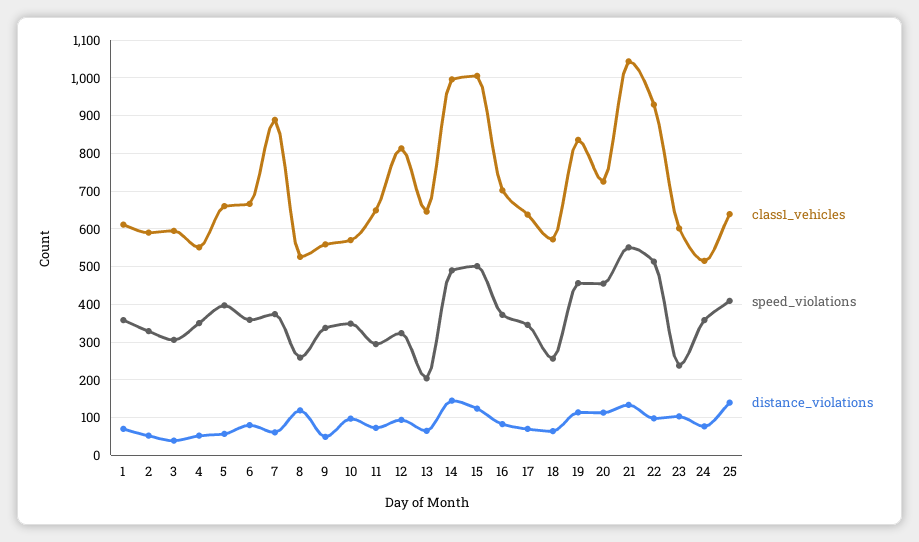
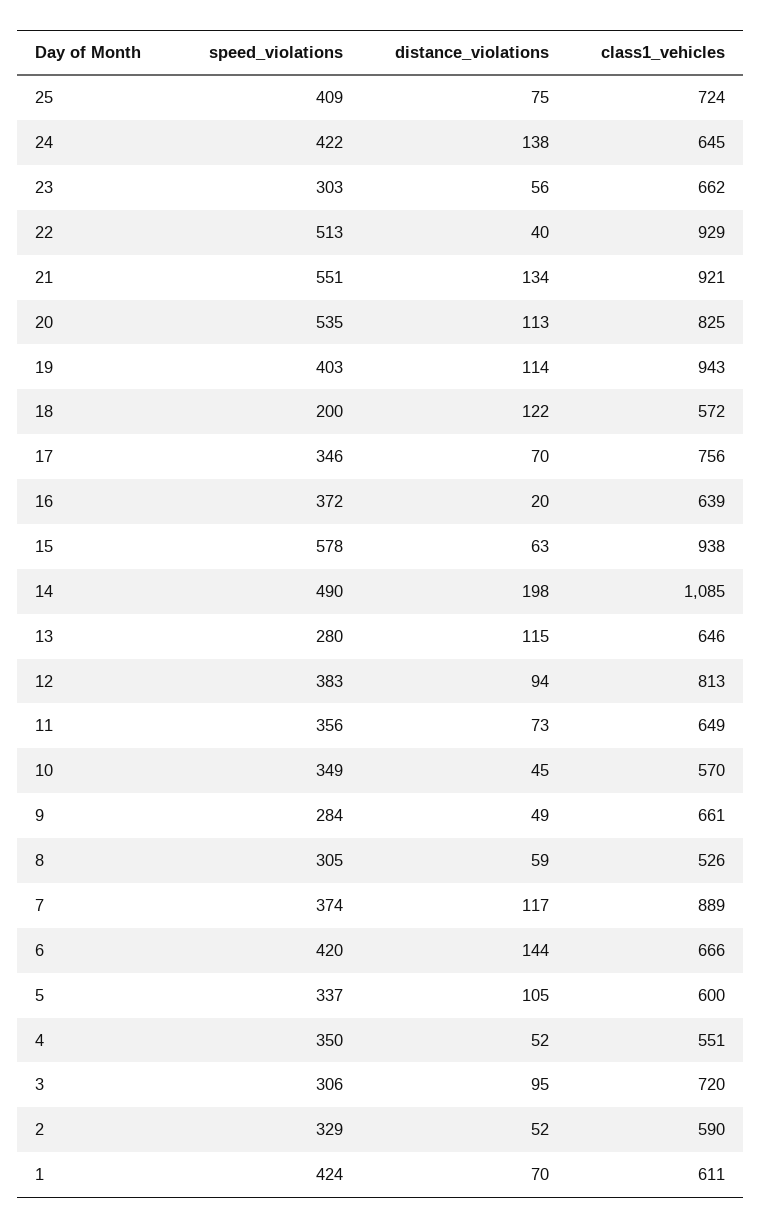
  {
    "class1_vehicles": {
      "1": 611,
      "2": 590,
-     "3": 600,
+     "3": 720,
      "4": 551,
-     "5": 660,
+     "5": 600,
      "6": 666,
      "7": 889,
      "8": 526,
-     "9": 560,
+     "9": 661,
      "10": 570,
      "11": 649,
      "12": 813,
      "13": 646,
-     "14": 1000,
+     "14": 1085,
-     "15": 1000,
+     "15": 938,
-     "16": 700,
+     "16": 639,
-     "17": 640,
+     "17": 756,
      "18": 572,
-     "19": 840,
+     "19": 943,
-     "20": 720,
+     "20": 825,
-     "21": 1040,
+     "21": 921,
      "22": 929,
-     "23": 600,
+     "23": 662,
-     "24": 520,
+     "24": 645,
-     "25": 640
+     "25": 724
    },
    "speed_violations": {
-     "1": 360,
+     "1": 424,
      "2": 329,
      "3": 306,
      "4": 350,
-     "5": 400,
+     "5": 337,
-     "6": 360,
+     "6": 420,
      "7": 374,
-     "8": 260,
+     "8": 305,
-     "9": 340,
+     "9": 284,
      "10": 349,
-     "11": 300,
+     "11": 356,
-     "12": 320,
+     "12": 383,
-     "13": 200,
+     "13": 280,
      "14": 490,
-     "15": 500,
+     "15": 578,
      "16": 372,
      "17": 346,
-     "18": 260,
+     "18": 200,
-     "19": 460,
+     "19": 403,
-     "20": 460,
+     "20": 535,
      "21": 551,
      "22": 513,
-     "23": 240,
+     "23": 303,
-     "24": 360,
+     "24": 422,
      "25": 409
    },
    "distance_violations": {
      "1": 70,
      "2": 52,
-     "3": 40,
+     "3": 95,
      "4": 52,
-     "5": 60,
+     "5": 105,
-     "6": 80,
+     "6": 144,
-     "7": 60,
+     "7": 117,
-     "8": 120,
+     "8": 59,
      "9": 49,
-     "10": 100,
+     "10": 45,
      "11": 73,
      "12": 94,
-     "13": 60,
+     "13": 115,
-     "14": 140,
+     "14": 198,
-     "15": 120,
+     "15": 63,
-     "16": 80,
+     "16": 20,
      "17": 70,
-     "18": 60,
+     "18": 122,
      "19": 114,
      "20": 113,
      "21": 134,
-     "22": 100,
+     "22": 40,
-     "23": 100,
+     "23": 56,
-     "24": 80,
+     "24": 138,
-     "25": 140
+     "25": 75
    }
  }

